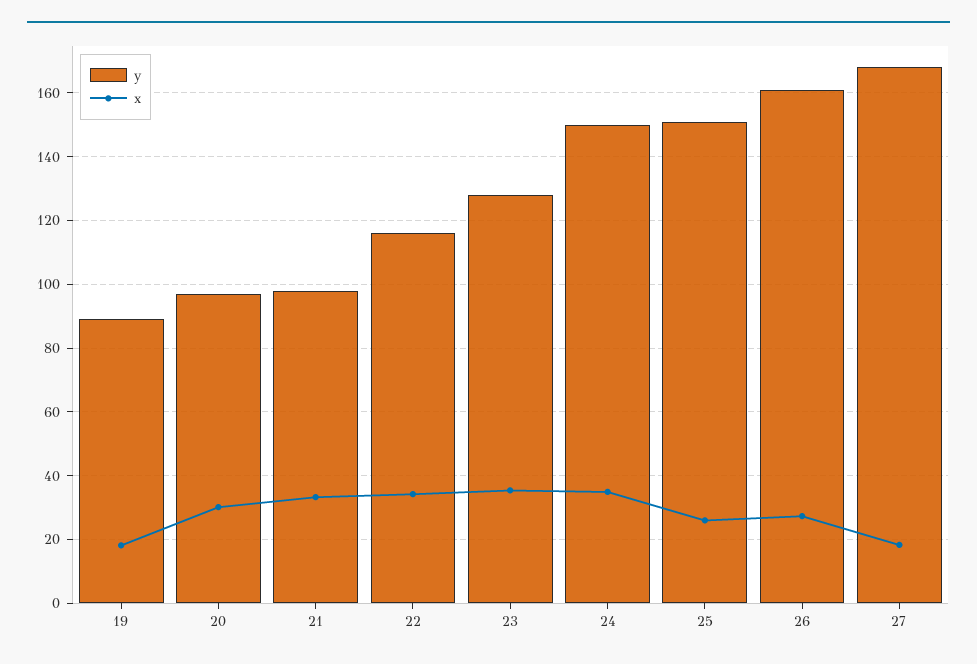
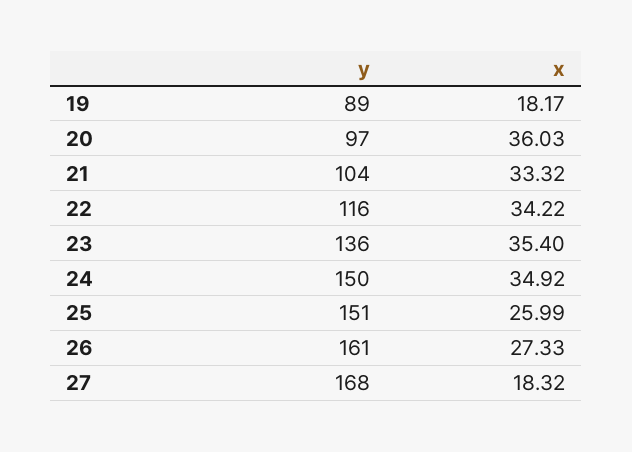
  {
    "y": {
      "19": 89,
      "20": 97,
-     "21": 98,
+     "21": 104,
      "22": 116,
-     "23": 128,
+     "23": 136,
      "24": 150,
      "25": 151,
      "26": 161,
      "27": 168
    },
    "x": {
      "19": 18.17,
-     "20": 30,
+     "20": 36.03,
      "21": 33.32,
      "22": 34.22,
      "23": 35.4,
      "24": 34.92,
      "25": 25.99,
      "26": 27.33,
      "27": 18.32
    }
  }

